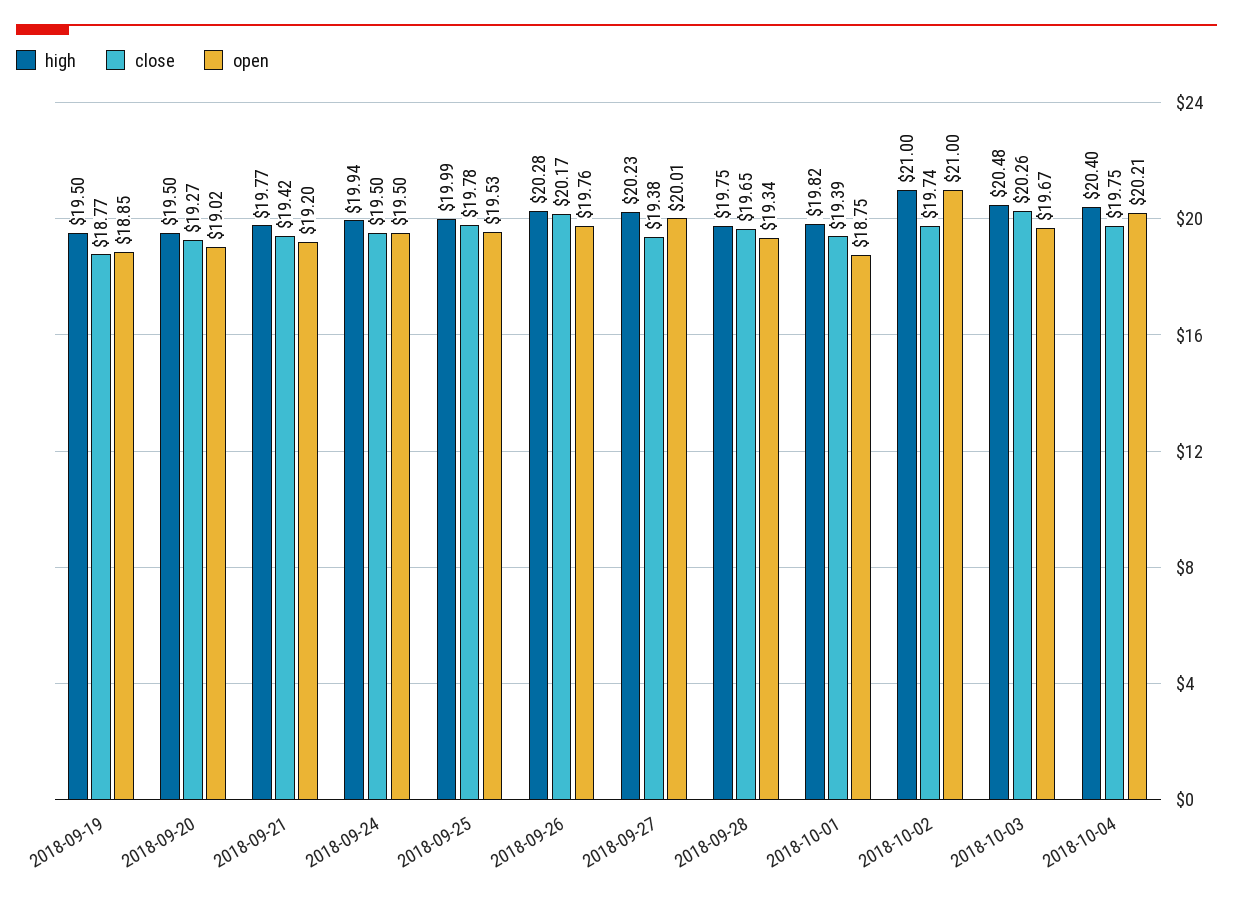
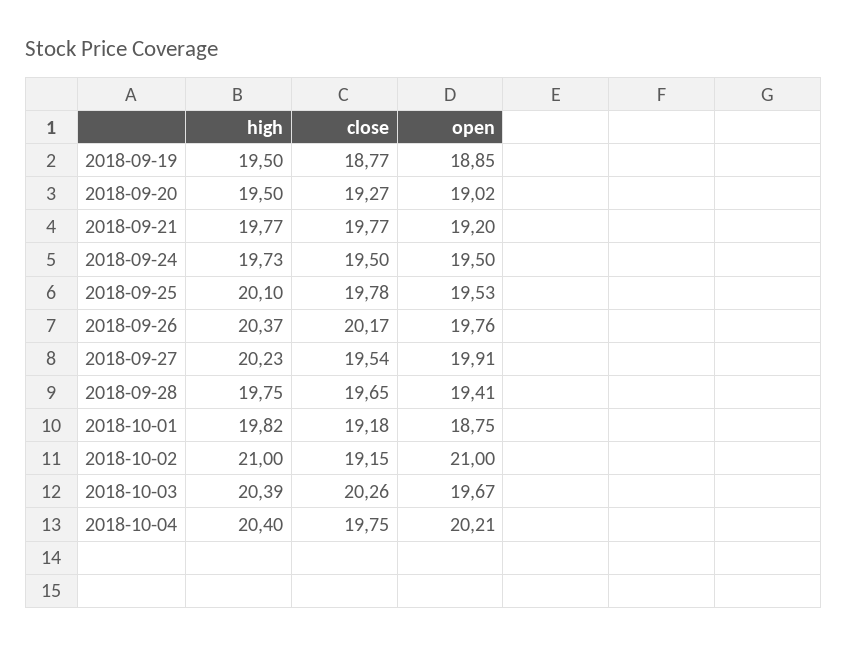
  {
    "high": {
      "2018-09-19": 19.5,
      "2018-09-20": 19.5,
      "2018-09-21": 19.77,
-     "2018-09-24": 19.94,
+     "2018-09-24": 19.73,
-     "2018-09-25": 19.99,
+     "2018-09-25": 20.1,
-     "2018-09-26": 20.28,
+     "2018-09-26": 20.37,
      "2018-09-27": 20.23,
      "2018-09-28": 19.75,
      "2018-10-01": 19.82,
      "2018-10-02": 21,
-     "2018-10-03": 20.48,
+     "2018-10-03": 20.39,
      "2018-10-04": 20.4
    },
    "close": {
      "2018-09-19": 18.77,
      "2018-09-20": 19.27,
-     "2018-09-21": 19.42,
+     "2018-09-21": 19.77,
      "2018-09-24": 19.5,
      "2018-09-25": 19.78,
      "2018-09-26": 20.17,
-     "2018-09-27": 19.38,
+     "2018-09-27": 19.54,
      "2018-09-28": 19.65,
-     "2018-10-01": 19.39,
+     "2018-10-01": 19.18,
-     "2018-10-02": 19.74,
+     "2018-10-02": 19.15,
      "2018-10-03": 20.26,
      "2018-10-04": 19.75
    },
    "open": {
      "2018-09-19": 18.85,
      "2018-09-20": 19.02,
      "2018-09-21": 19.2,
      "2018-09-24": 19.5,
      "2018-09-25": 19.53,
      "2018-09-26": 19.76,
-     "2018-09-27": 20.01,
+     "2018-09-27": 19.91,
-     "2018-09-28": 19.34,
+     "2018-09-28": 19.41,
      "2018-10-01": 18.75,
      "2018-10-02": 21,
      "2018-10-03": 19.67,
      "2018-10-04": 20.21
    }
  }

